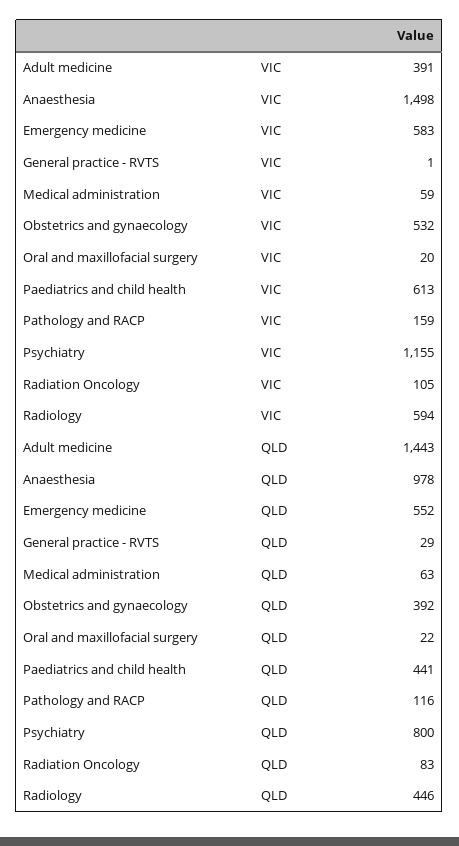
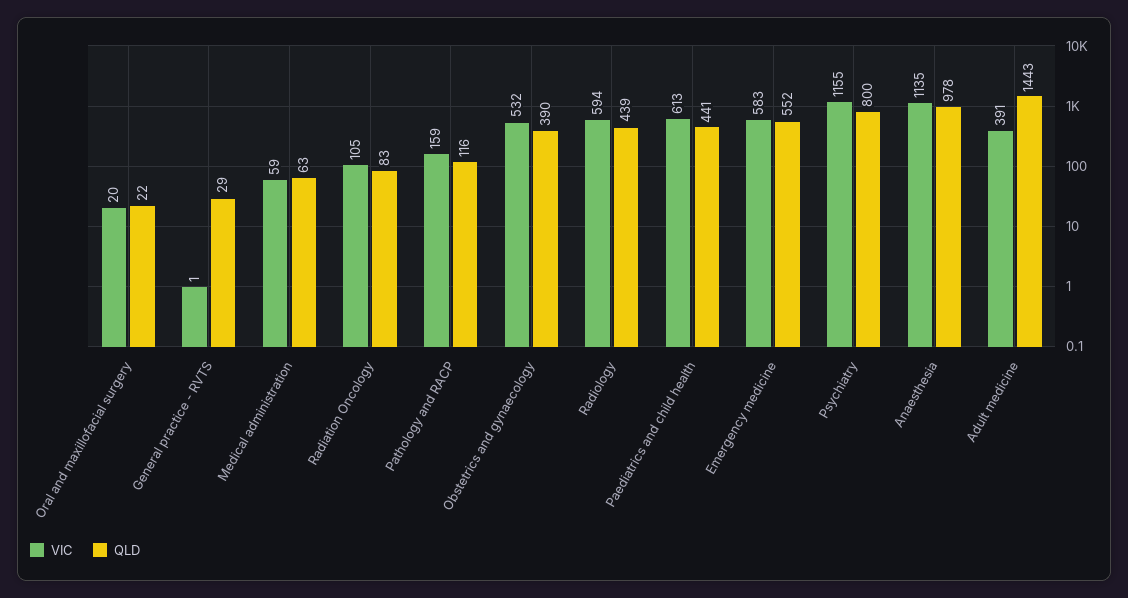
  {
    "VIC": {
      "Adult medicine": 391,
-     "Anaesthesia": 1498,
+     "Anaesthesia": 1135,
      "Emergency medicine": 583,
      "General practice - RVTS": 1,
      "Medical administration": 59,
      "Obstetrics and gynaecology": 532,
      "Oral and maxillofacial surgery": 20,
      "Paediatrics and child health": 613,
      "Pathology and RACP": 159,
      "Psychiatry": 1155,
      "Radiation Oncology": 105,
      "Radiology": 594
    },
    "QLD": {
      "Adult medicine": 1443,
      "Anaesthesia": 978,
      "Emergency medicine": 552,
      "General practice - RVTS": 29,
      "Medical administration": 63,
-     "Obstetrics and gynaecology": 392,
+     "Obstetrics and gynaecology": 390,
      "Oral and maxillofacial surgery": 22,
      "Paediatrics and child health": 441,
      "Pathology and RACP": 116,
      "Psychiatry": 800,
      "Radiation Oncology": 83,
-     "Radiology": 446
+     "Radiology": 439
    }
  }

